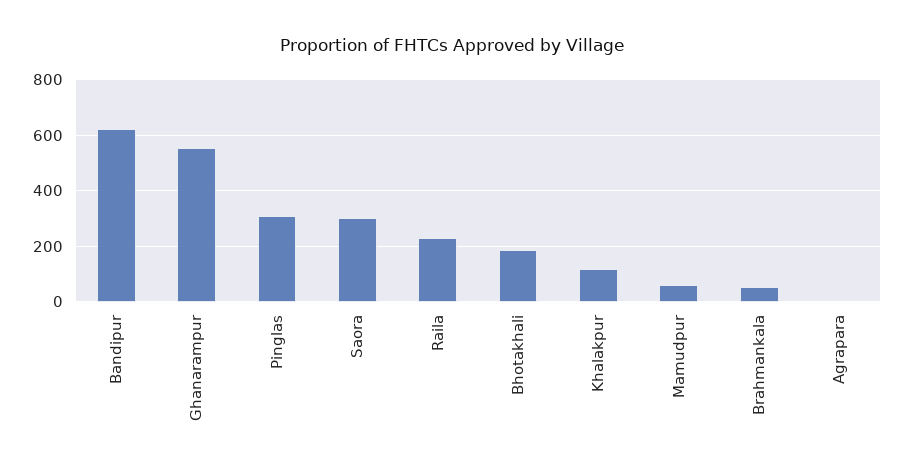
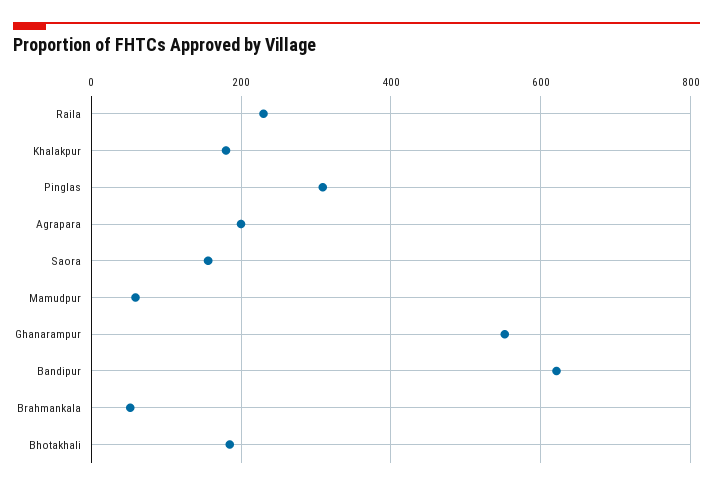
  {
    "Bandipur": 620,
    "Ghanarampur": 560,
    "Pinglas": 300,
-   "Saora": 300,
+   "Saora": 160,
    "Raila": 240,
    "Bhotakhali": 180,
-   "Khalakpur": 125,
+   "Khalakpur": 180,
    "Mamudpur": 60,
    "Brahmankala": 60,
-   "Agrapara": 0
+   "Agrapara": 200
  }

